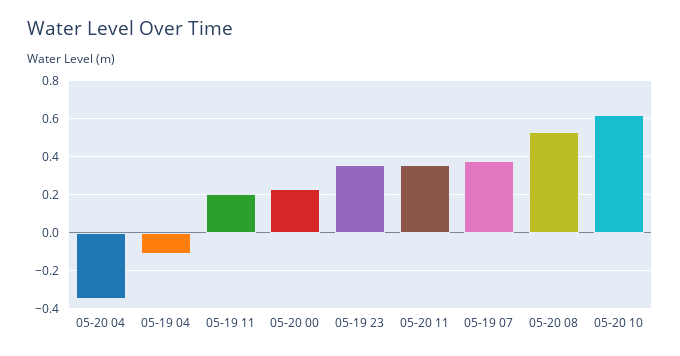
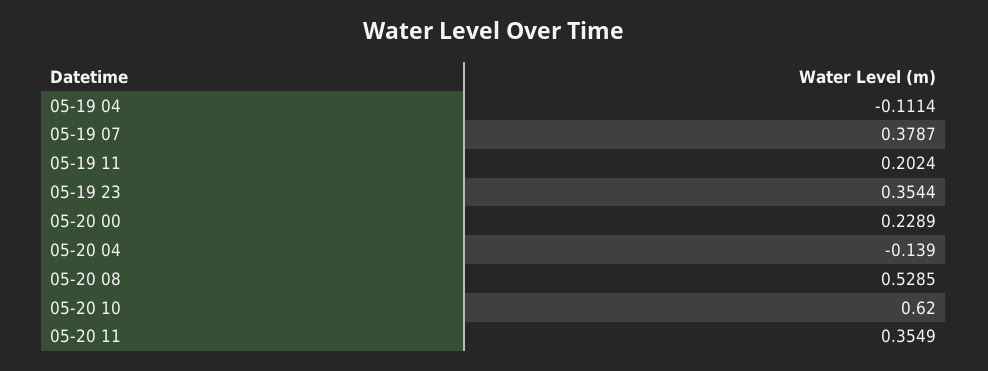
  {
-   "05-20 04": -0.35,
+   "05-20 04": -0.139,
    "05-19 04": -0.1114,
    "05-19 11": 0.2024,
    "05-20 00": 0.2289,
    "05-19 23": 0.3544,
    "05-20 11": 0.3549,
    "05-19 07": 0.3787,
    "05-20 08": 0.5285,
    "05-20 10": 0.62
  }

